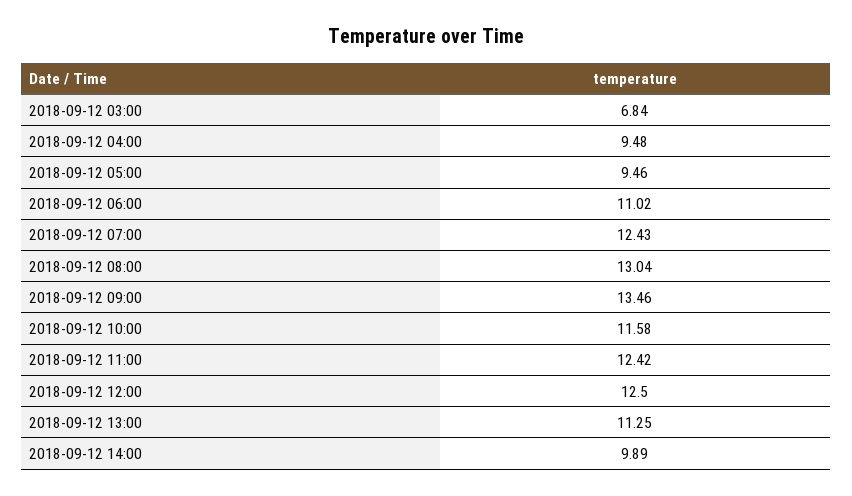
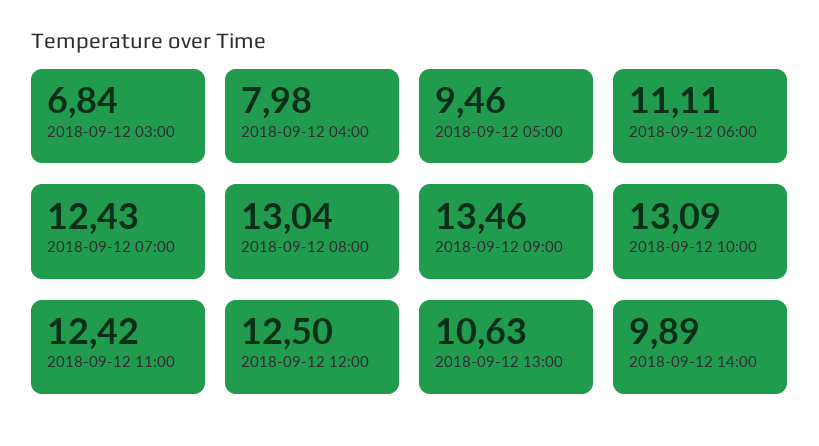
  {
    "2018-09-12 03:00": 6.84,
-   "2018-09-12 04:00": 9.48,
+   "2018-09-12 04:00": 7.98,
    "2018-09-12 05:00": 9.46,
-   "2018-09-12 06:00": 11.02,
+   "2018-09-12 06:00": 11.11,
    "2018-09-12 07:00": 12.43,
    "2018-09-12 08:00": 13.04,
    "2018-09-12 09:00": 13.46,
-   "2018-09-12 10:00": 11.58,
+   "2018-09-12 10:00": 13.09,
    "2018-09-12 11:00": 12.42,
    "2018-09-12 12:00": 12.5,
-   "2018-09-12 13:00": 11.25,
+   "2018-09-12 13:00": 10.63,
    "2018-09-12 14:00": 9.89
  }

